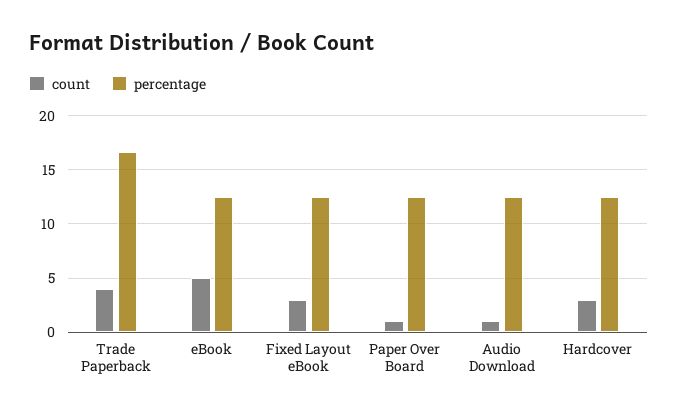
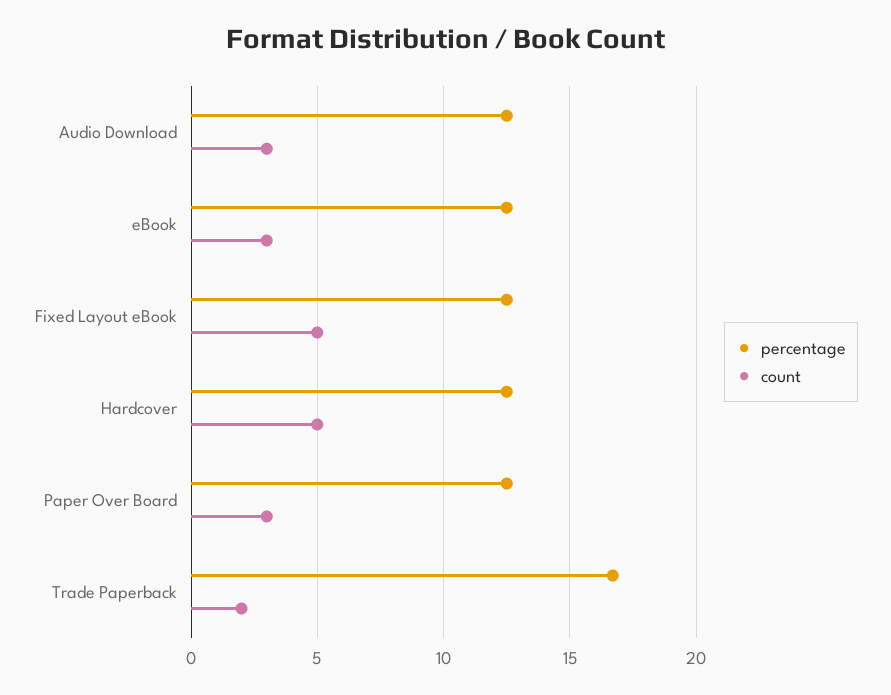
  {
    "count": {
-     "Trade Paperback": 4,
+     "Trade Paperback": 2,
-     "eBook": 5,
+     "eBook": 3,
-     "Fixed Layout eBook": 3,
+     "Fixed Layout eBook": 5,
-     "Paper Over Board": 1,
+     "Paper Over Board": 3,
-     "Audio Download": 1,
+     "Audio Download": 3,
-     "Hardcover": 3
+     "Hardcover": 5
    },
    "percentage": {
      "Trade Paperback": 16.5,
      "eBook": 12.5,
      "Fixed Layout eBook": 12.5,
      "Paper Over Board": 12.5,
      "Audio Download": 12.5,
      "Hardcover": 12.5
    }
  }

